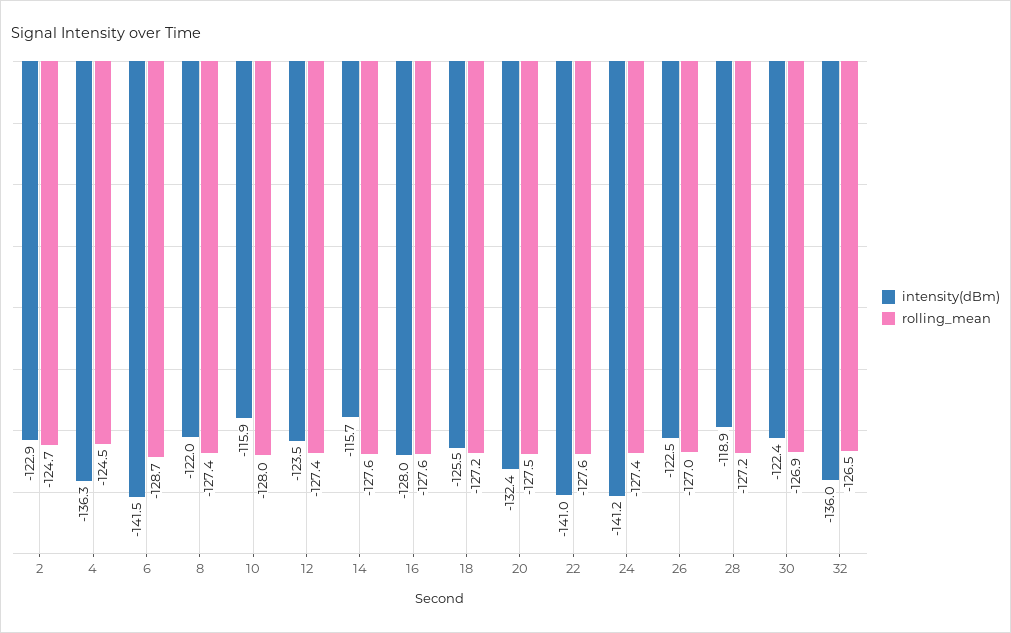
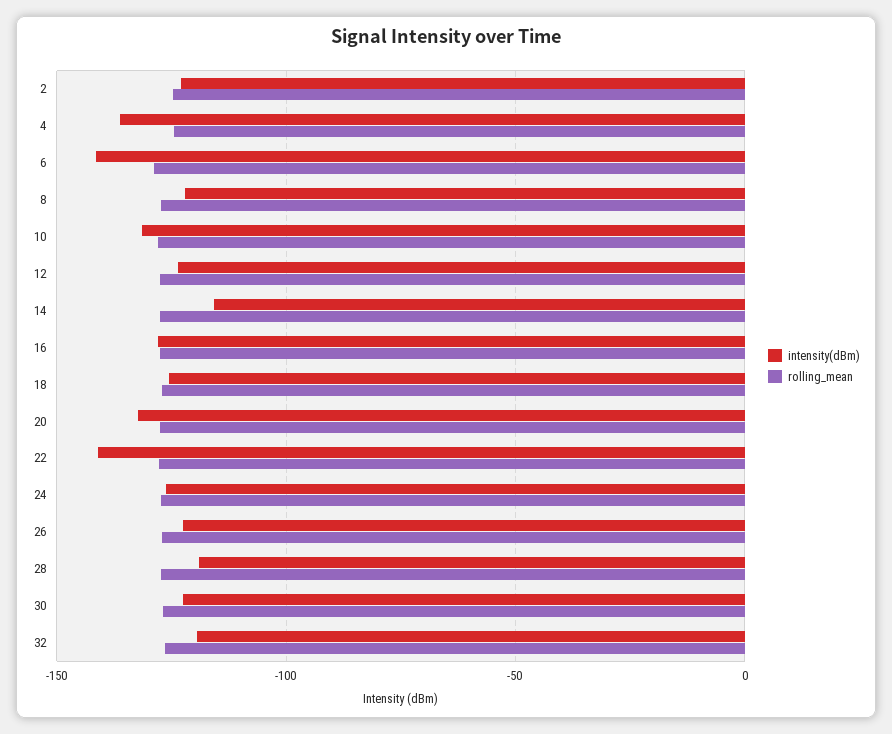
  {
    "intensity(dBm)": {
      "2": -122.9,
      "4": -136.3,
      "6": -141.5,
      "8": -122,
-     "10": -115.9,
+     "10": -130,
      "12": -123.5,
      "14": -115.7,
      "16": -128,
      "18": -125.5,
      "20": -132.4,
      "22": -141,
-     "24": -141.2,
+     "24": -125,
      "26": -122.5,
      "28": -118.9,
      "30": -122.4,
-     "32": -136
+     "32": -120
    },
    "rolling_mean": {
      "2": -124.7,
      "4": -124.5,
      "6": -128.7,
      "8": -127.4,
      "10": -128,
      "12": -127.4,
      "14": -127.6,
      "16": -127.6,
      "18": -127.2,
      "20": -127.5,
      "22": -127.6,
      "24": -127.4,
      "26": -127,
      "28": -127.2,
      "30": -126.9,
      "32": -126.5
    }
  }

